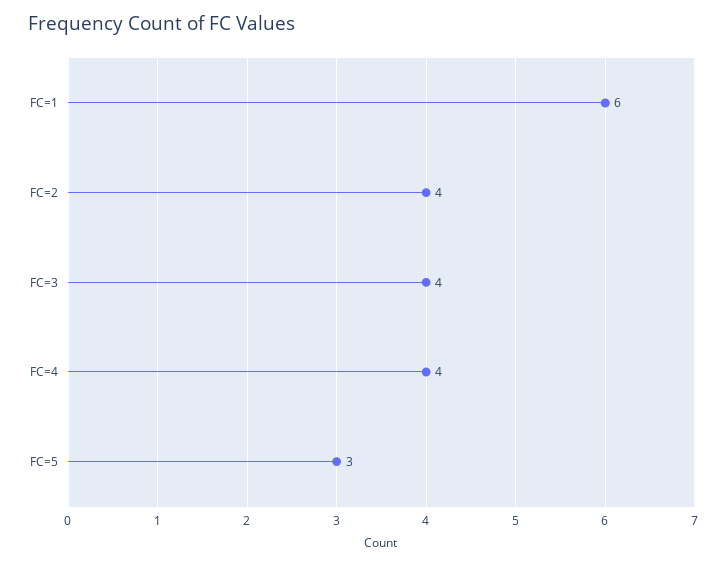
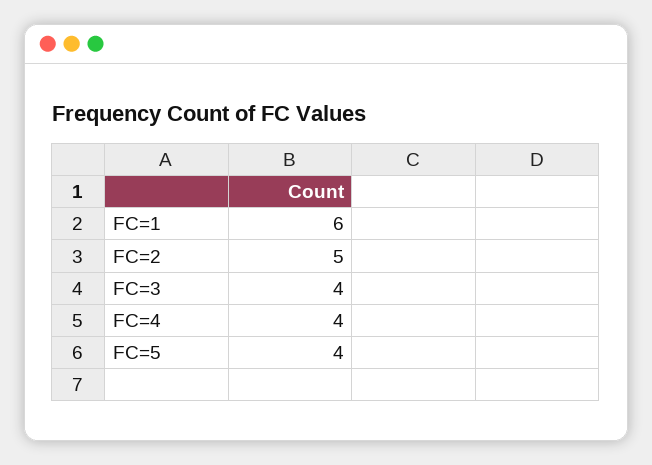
  {
    "FC=1": 6,
-   "FC=2": 4,
+   "FC=2": 5,
    "FC=3": 4,
    "FC=4": 4,
-   "FC=5": 3
+   "FC=5": 4
  }

